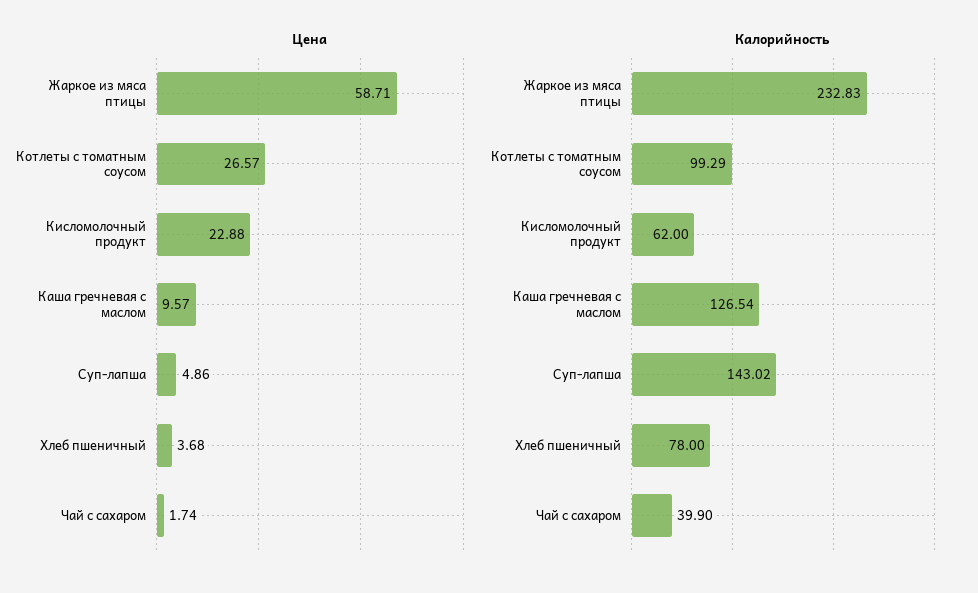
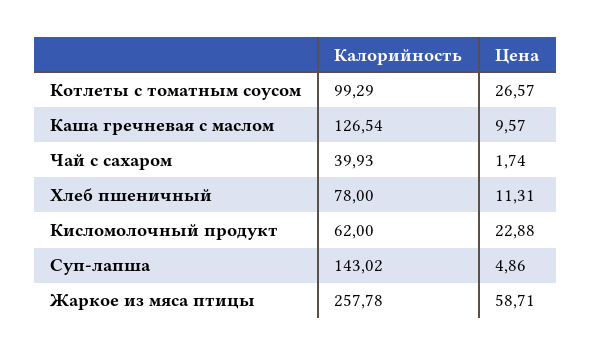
  {
    "Цена": {
      "Жаркое из мяса птицы": 58.71,
      "Котлеты с томатным соусом": 26.57,
      "Кисломолочный продукт": 22.88,
      "Каша гречневая с маслом": 9.57,
      "Суп-лапша": 4.86,
-     "Хлеб пшеничный": 3.68,
+     "Хлеб пшеничный": 11.31,
      "Чай с сахаром": 1.74
    },
    "Калорийность": {
-     "Жаркое из мяса птицы": 232.83,
+     "Жаркое из мяса птицы": 257.78,
      "Котлеты с томатным соусом": 99.29,
      "Кисломолочный продукт": 62,
      "Каша гречневая с маслом": 126.54,
      "Суп-лапша": 143.02,
      "Хлеб пшеничный": 78,
-     "Чай с сахаром": 39.9
+     "Чай с сахаром": 39.93
    }
  }

